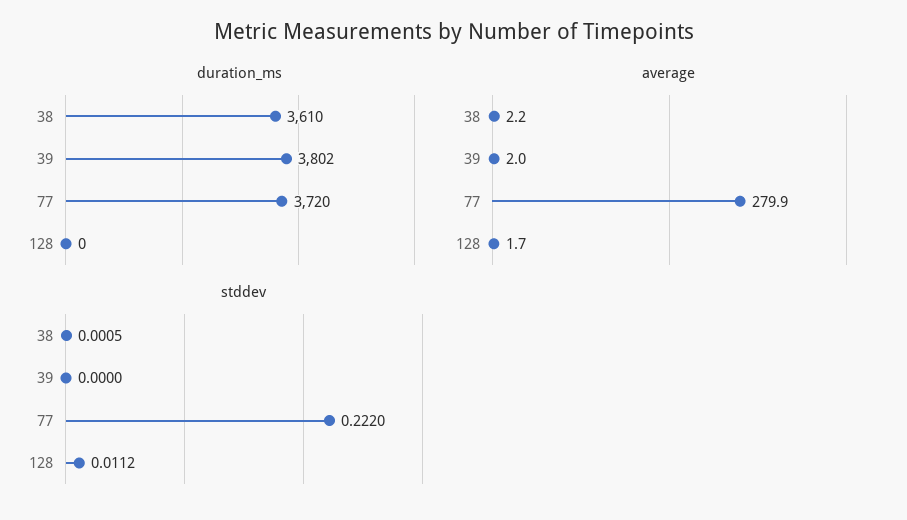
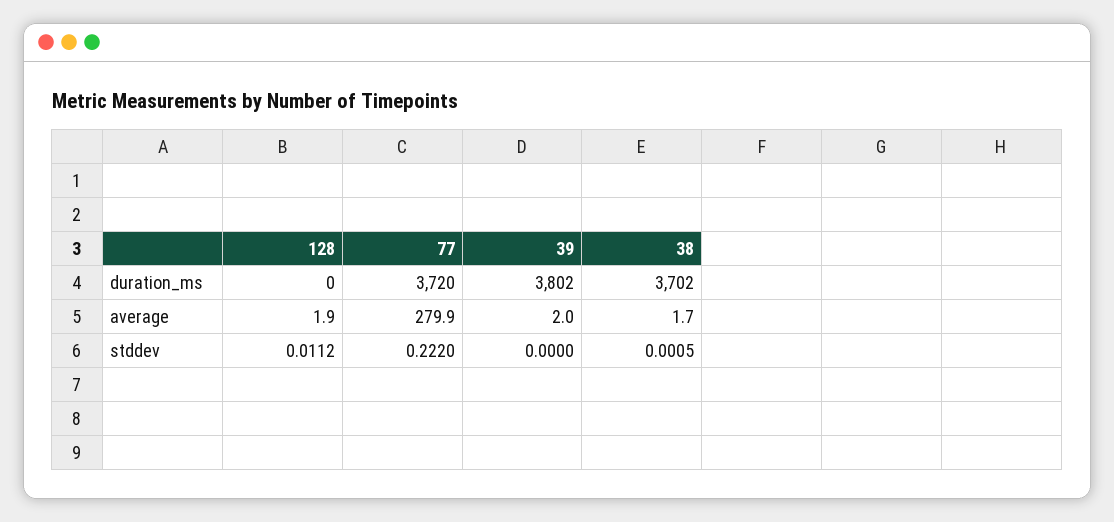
  {
    "duration_ms": {
-     "38": 3610,
+     "38": 3702,
      "39": 3802,
      "77": 3720,
      "128": 0
    },
    "average": {
-     "38": 2.2,
+     "38": 1.7,
      "39": 2,
      "77": 279.9,
-     "128": 1.7
+     "128": 1.9
    },
    "stddev": {
      "38": 0.0005,
      "39": 0,
      "77": 0.222,
      "128": 0.0112
    }
  }

